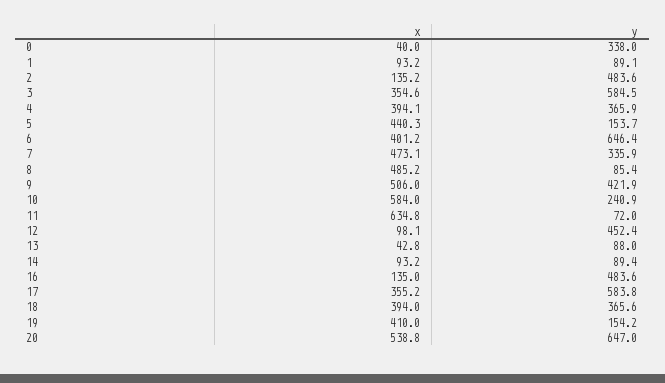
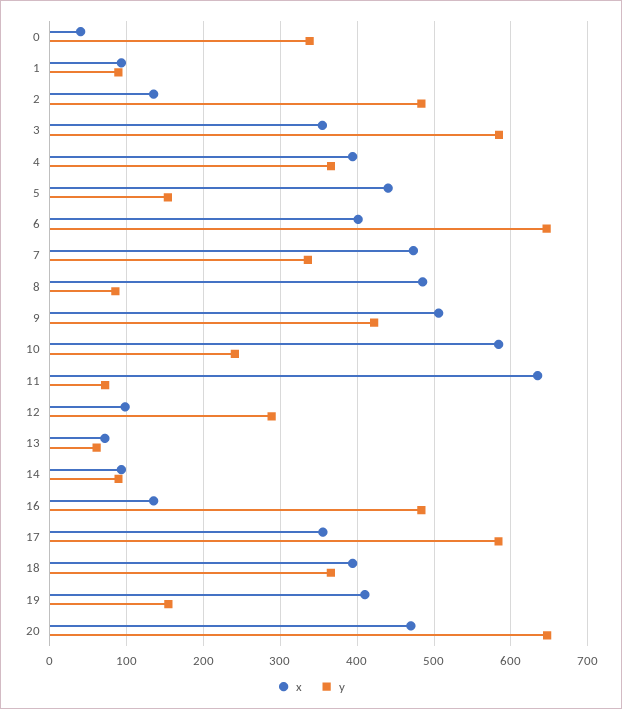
  {
    "x": {
      "0": 40,
      "1": 93.2,
      "2": 135.2,
      "3": 354.6,
      "4": 394.1,
      "5": 440.3,
      "6": 401.2,
      "7": 473.1,
      "8": 485.2,
      "9": 506,
      "10": 584,
      "11": 634.8,
      "12": 98.1,
-     "13": 42.8,
+     "13": 70,
      "14": 93.2,
      "16": 135,
      "17": 355.2,
      "18": 394,
      "19": 410,
-     "20": 538.8
+     "20": 470
    },
    "y": {
      "0": 338,
      "1": 89.1,
      "2": 483.6,
      "3": 584.5,
      "4": 365.9,
      "5": 153.7,
      "6": 646.4,
      "7": 335.9,
      "8": 85.4,
      "9": 421.9,
      "10": 240.9,
      "11": 72,
-     "12": 452.4,
+     "12": 290,
-     "13": 88,
+     "13": 60,
      "14": 89.4,
      "16": 483.6,
      "17": 583.8,
      "18": 365.6,
      "19": 154.2,
      "20": 647
    }
  }

